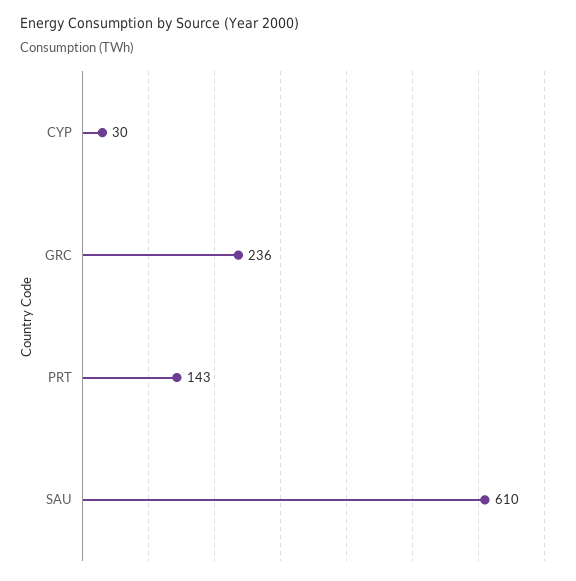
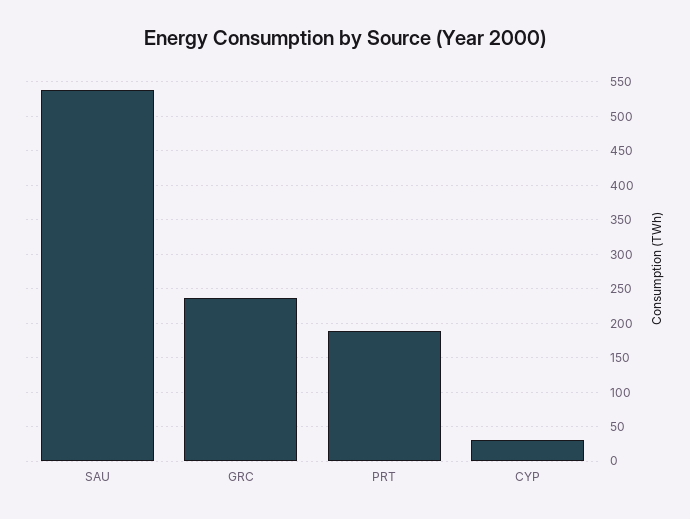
  {
    "CYP": 30,
    "GRC": 236,
-   "PRT": 143,
+   "PRT": 190,
-   "SAU": 610
+   "SAU": 540
  }

